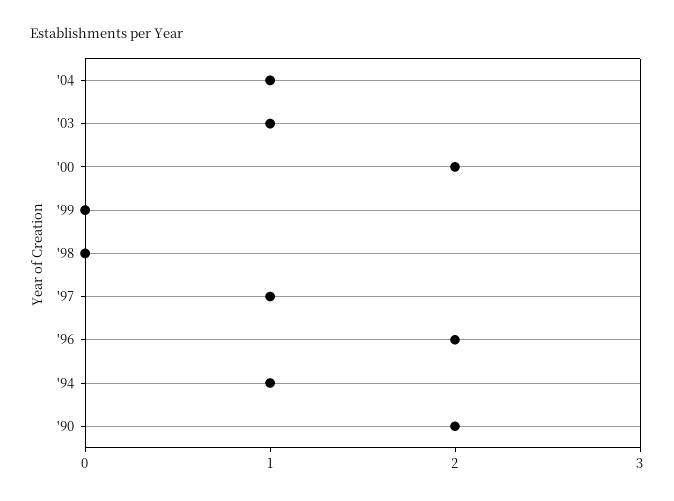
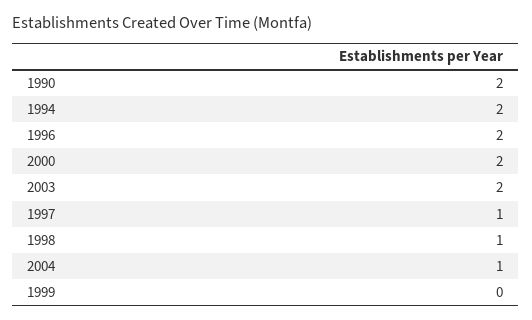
  {
    "'04": 1,
-   "'03": 1,
+   "'03": 2,
    "'00": 2,
    "'99": 0,
-   "'98": 0,
+   "'98": 1,
    "'97": 1,
    "'96": 2,
-   "'94": 1,
+   "'94": 2,
    "'90": 2
  }

